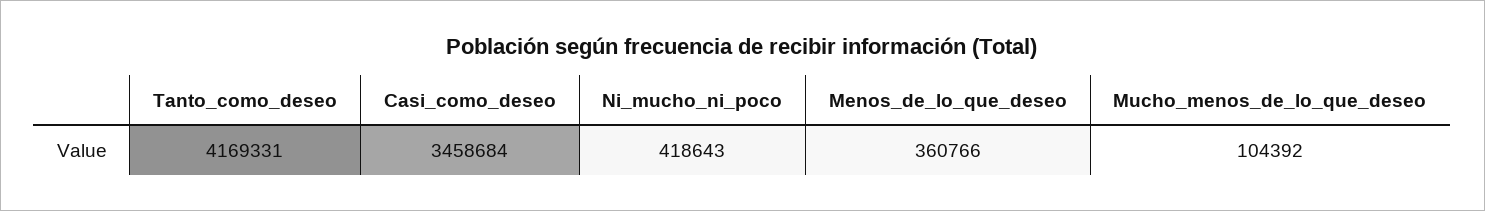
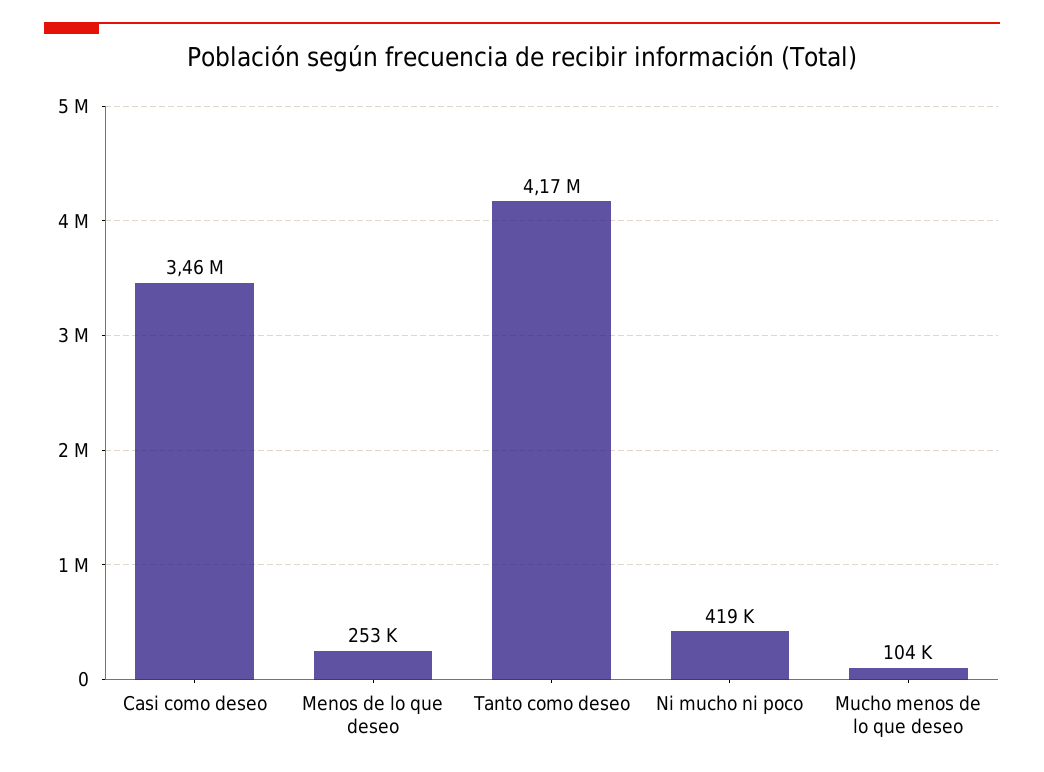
  {
    "Tanto_como_deseo": 4169331,
    "Casi_como_deseo": 3458684,
    "Ni_mucho_ni_poco": 418643,
-   "Menos_de_lo_que_deseo": 360766,
+   "Menos_de_lo_que_deseo": 253000,
    "Mucho_menos_de_lo_que_deseo": 104392
  }

